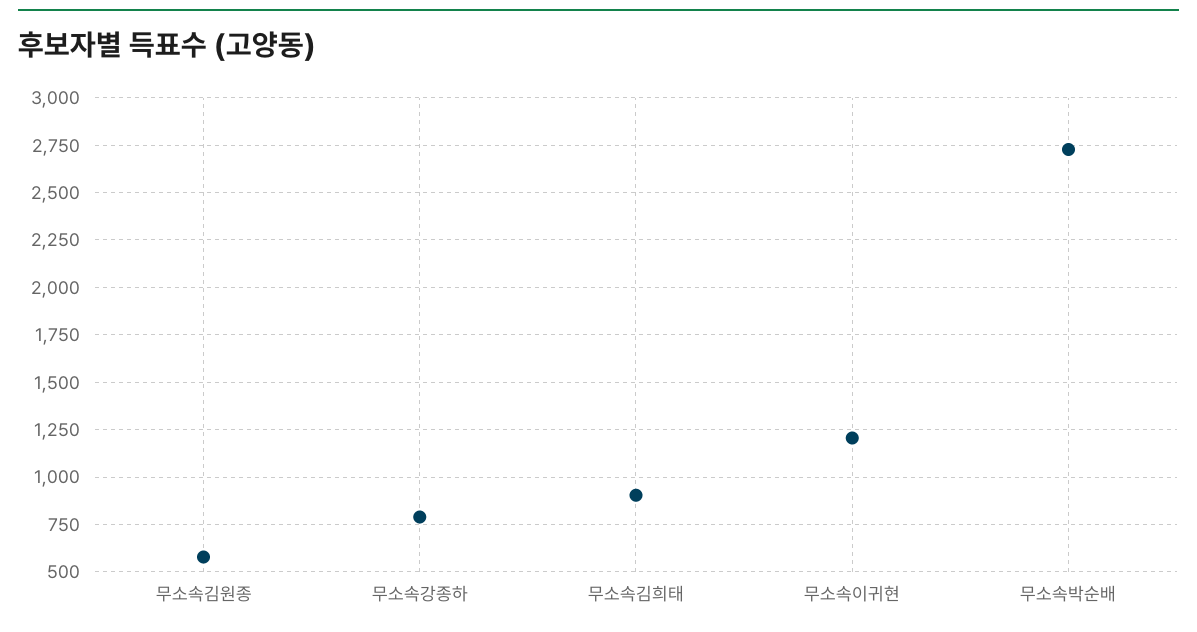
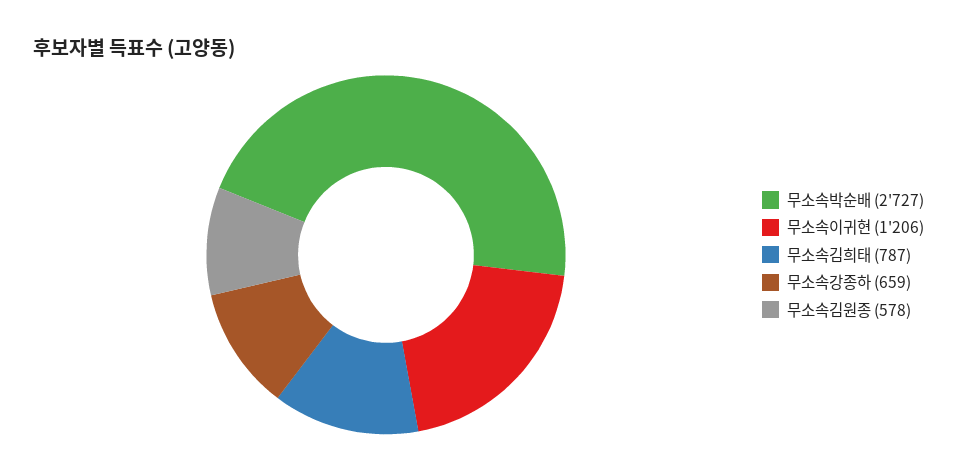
  {
    "무소속김원종": 578,
-   "무소속강종하": 800,
+   "무소속강종하": 659,
-   "무소속김희태": 900,
+   "무소속김희태": 787,
    "무소속이귀현": 1206,
    "무소속박순배": 2727
  }

